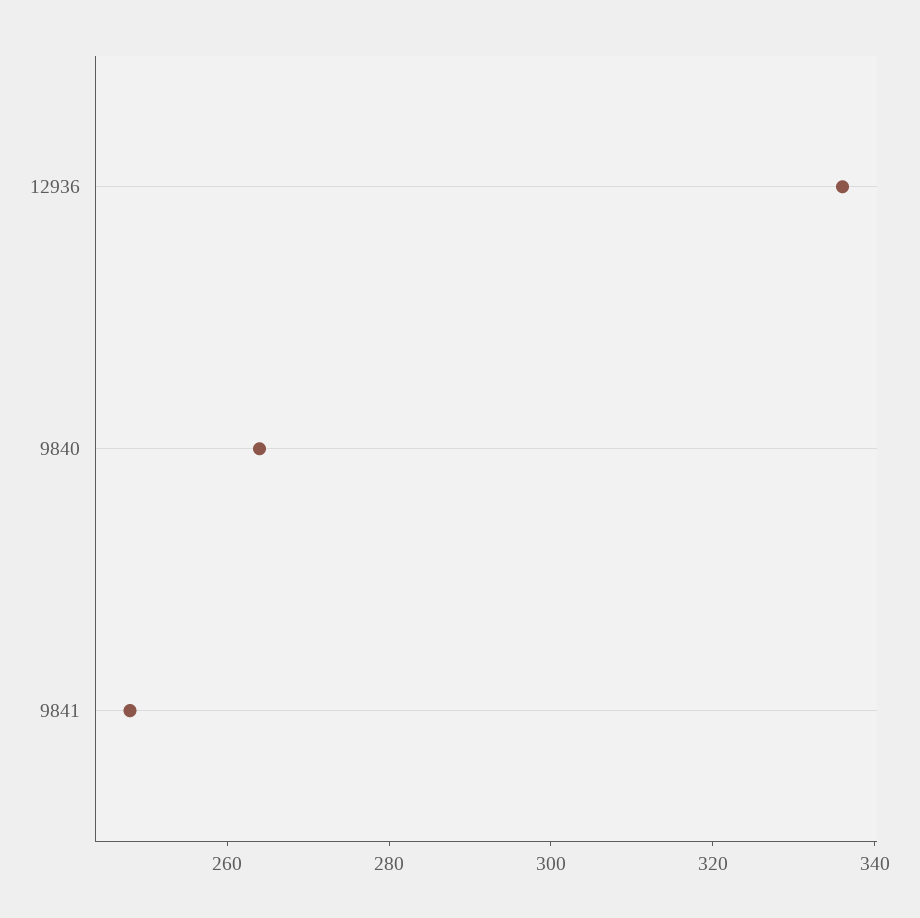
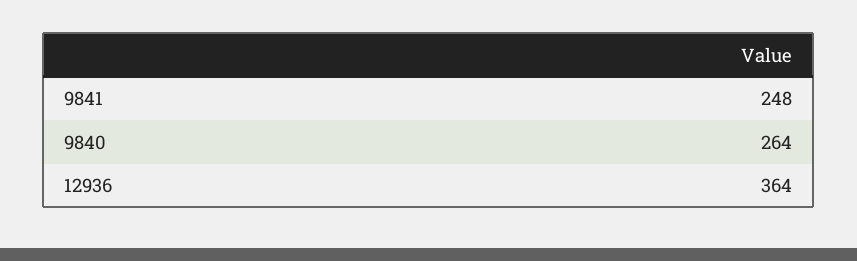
  {
-   "12936": 335,
+   "12936": 364,
    "9840": 264,
    "9841": 248
  }

